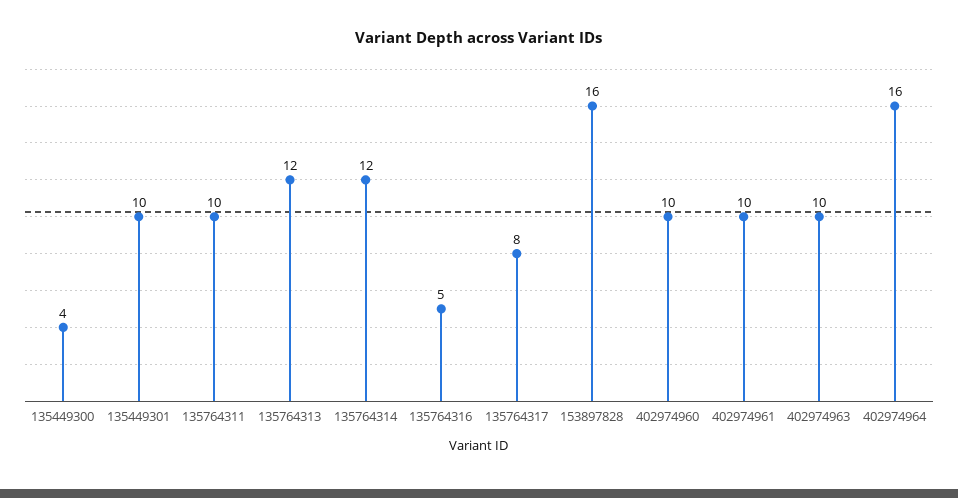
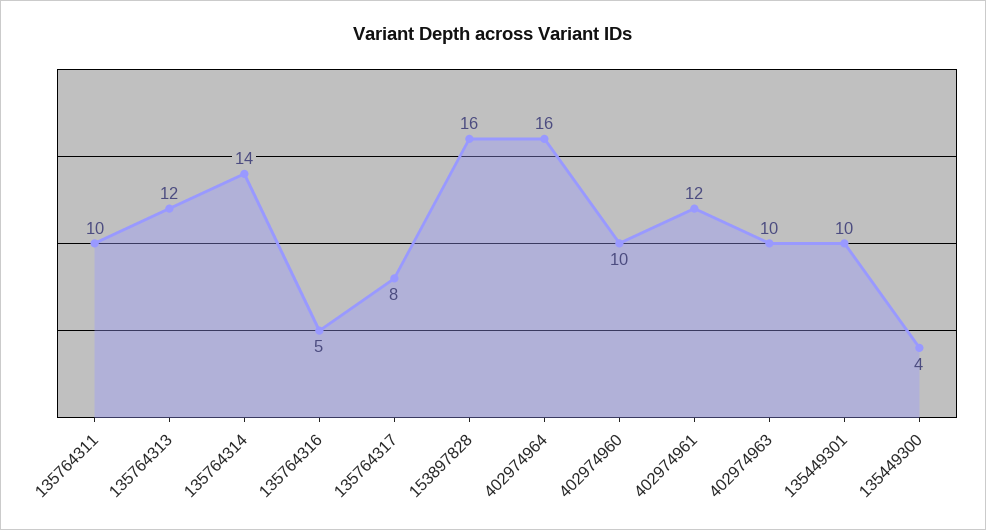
  {
    "135449300": 4,
    "135449301": 10,
    "135764311": 10,
    "135764313": 12,
-   "135764314": 12,
+   "135764314": 14,
    "135764316": 5,
    "135764317": 8,
    "153897828": 16,
    "402974960": 10,
-   "402974961": 10,
+   "402974961": 12,
    "402974963": 10,
    "402974964": 16
  }

